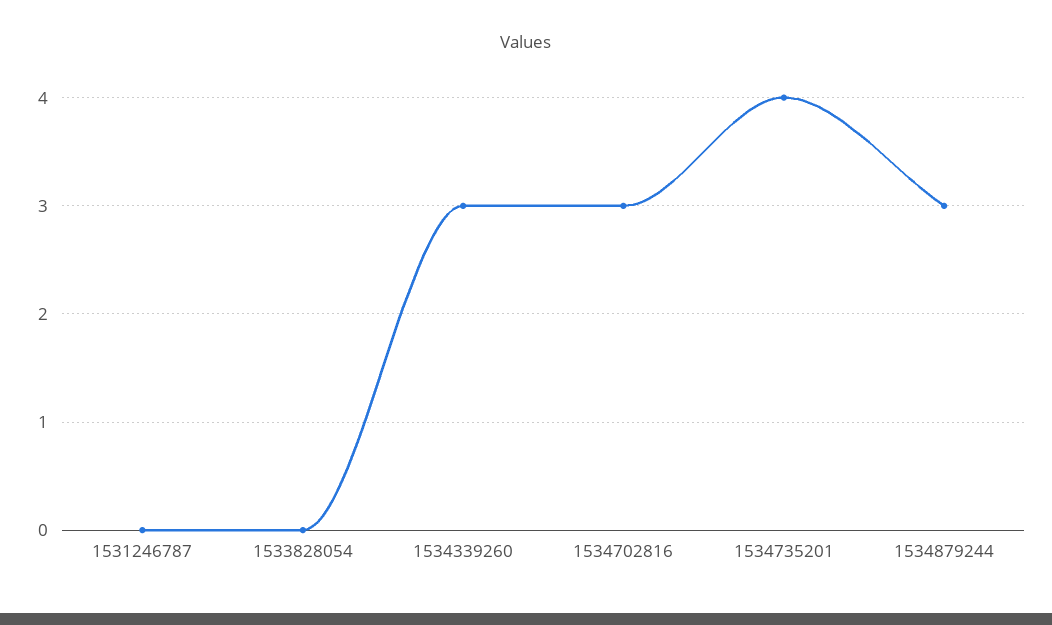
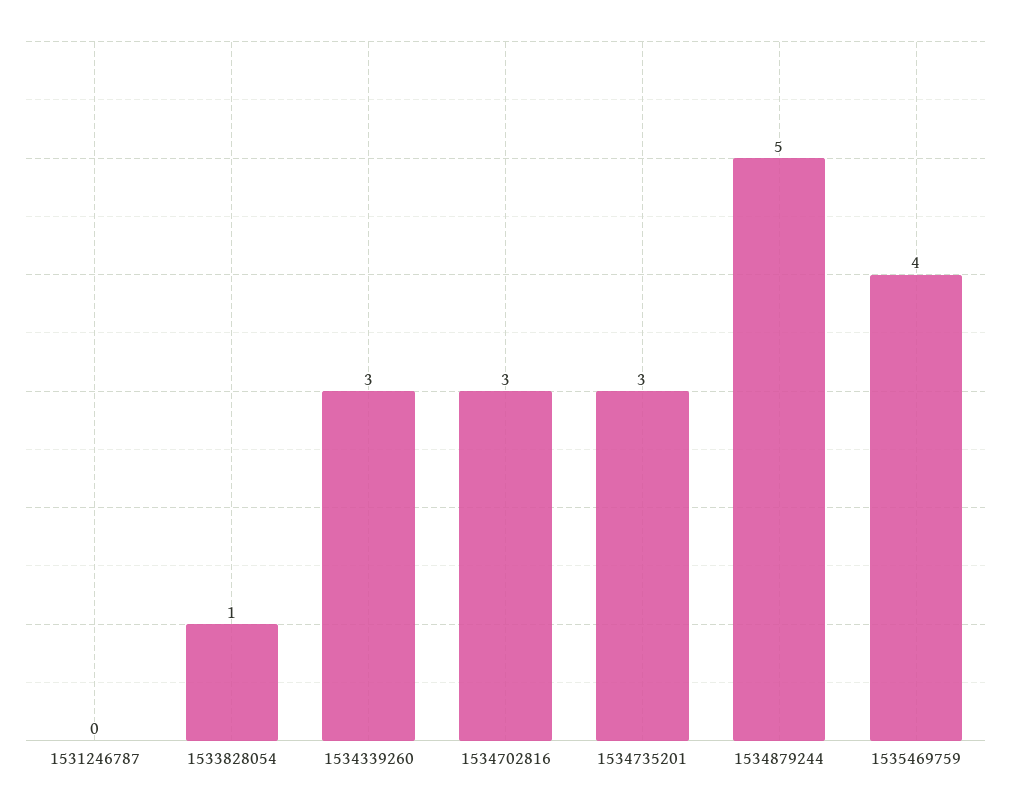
  {
    "1531246787": 0,
-   "1533828054": 0,
+   "1533828054": 1,
    "1534339260": 3,
    "1534702816": 3,
-   "1534735201": 4,
+   "1534735201": 3,
-   "1534879244": 3
+   "1534879244": 5,
+   "1535469759": 4
  }

